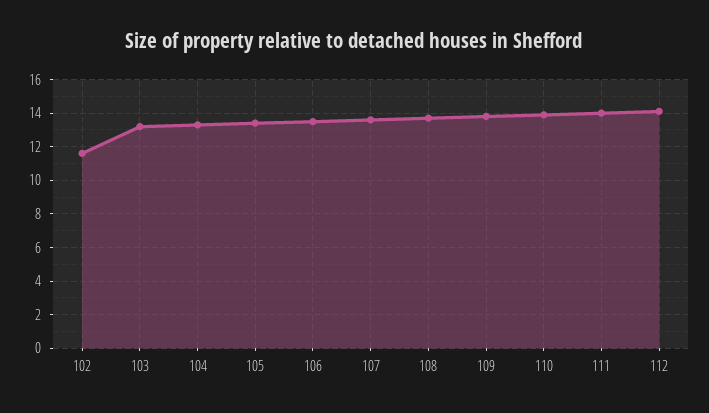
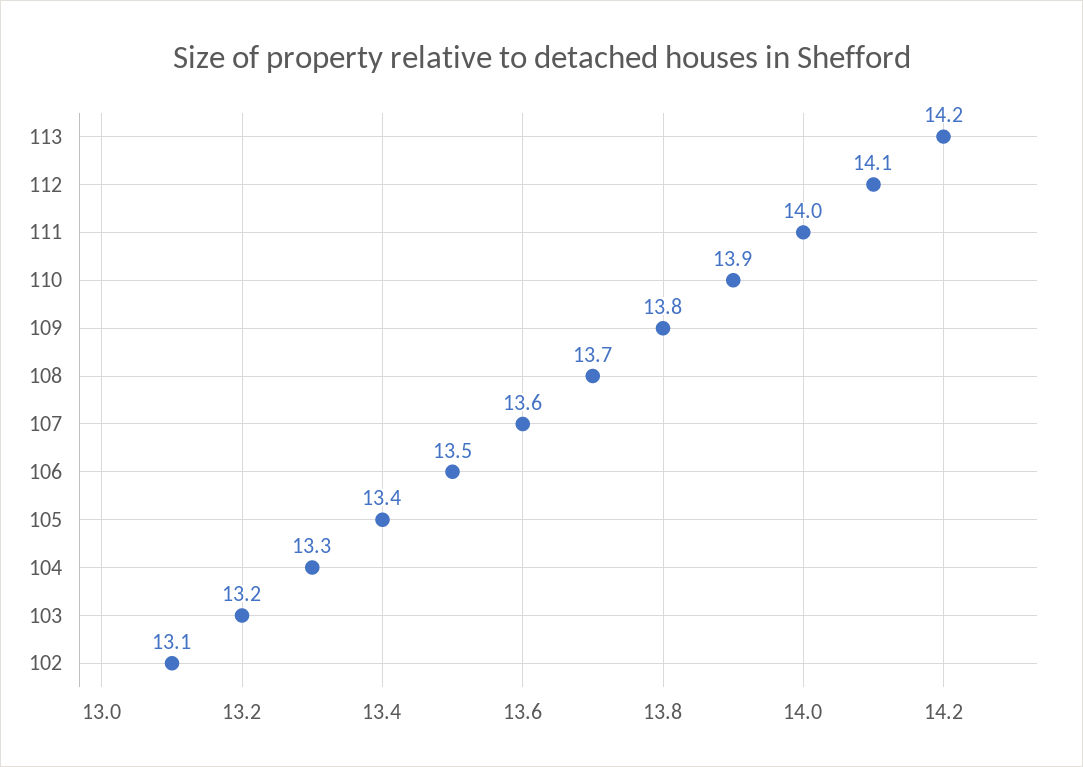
  {
-   "102": 11.5,
+   "102": 13.1,
    "103": 13.2,
    "104": 13.3,
    "105": 13.4,
    "106": 13.5,
    "107": 13.6,
    "108": 13.7,
    "109": 13.8,
    "110": 13.9,
    "111": 14,
-   "112": 14.1
+   "112": 14.1,
+   "113": 14.2
  }

